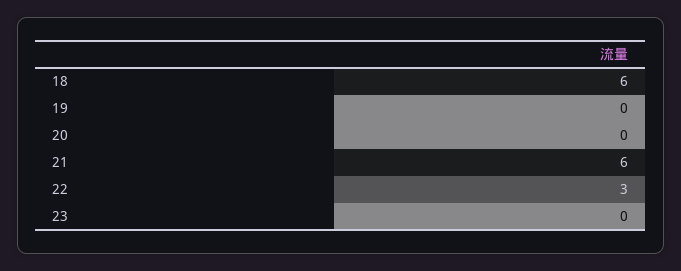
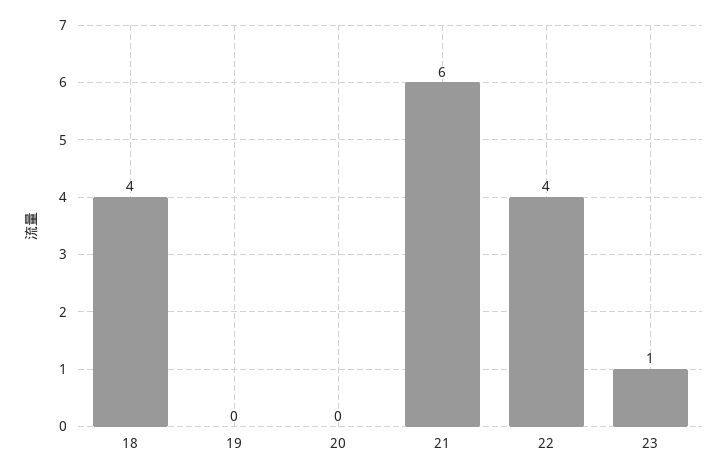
  {
-   "18": 6,
+   "18": 4,
    "19": 0,
    "20": 0,
    "21": 6,
-   "22": 3,
+   "22": 4,
-   "23": 0
+   "23": 1
  }

